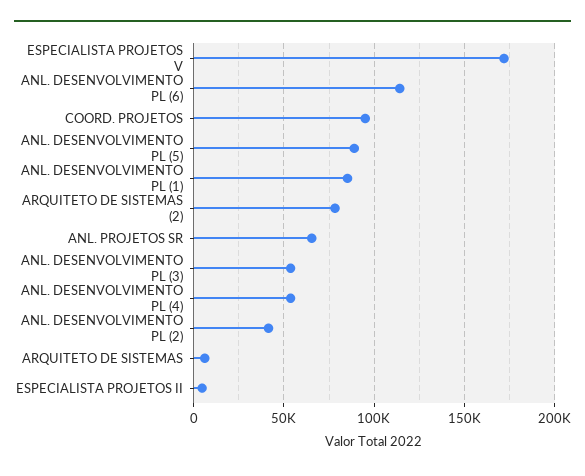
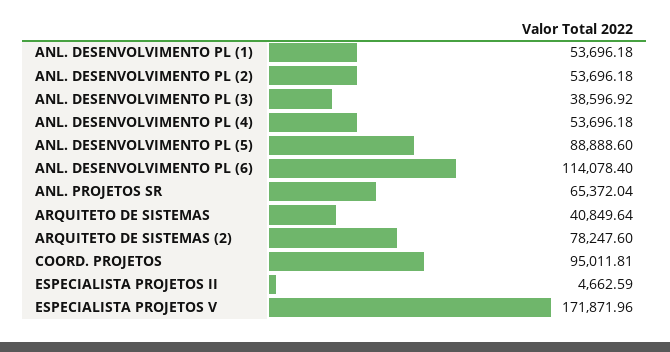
  {
    "ESPECIALISTA PROJETOS V": 171871.96,
    "ANL. DESENVOLVIMENTO PL (6)": 114078.4,
    "COORD. PROJETOS": 95011.81,
    "ANL. DESENVOLVIMENTO PL (5)": 88888.6,
-   "ANL. DESENVOLVIMENTO PL (1)": 85000,
+   "ANL. DESENVOLVIMENTO PL (1)": 53696.18,
    "ARQUITETO DE SISTEMAS (2)": 78247.6,
    "ANL. PROJETOS SR": 65372.04,
-   "ANL. DESENVOLVIMENTO PL (3)": 55000,
+   "ANL. DESENVOLVIMENTO PL (3)": 38596.92,
    "ANL. DESENVOLVIMENTO PL (4)": 53696.18,
-   "ANL. DESENVOLVIMENTO PL (2)": 40000,
+   "ANL. DESENVOLVIMENTO PL (2)": 53696.18,
-   "ARQUITETO DE SISTEMAS": 5000,
+   "ARQUITETO DE SISTEMAS": 40849.64,
    "ESPECIALISTA PROJETOS II": 4662.59
  }

